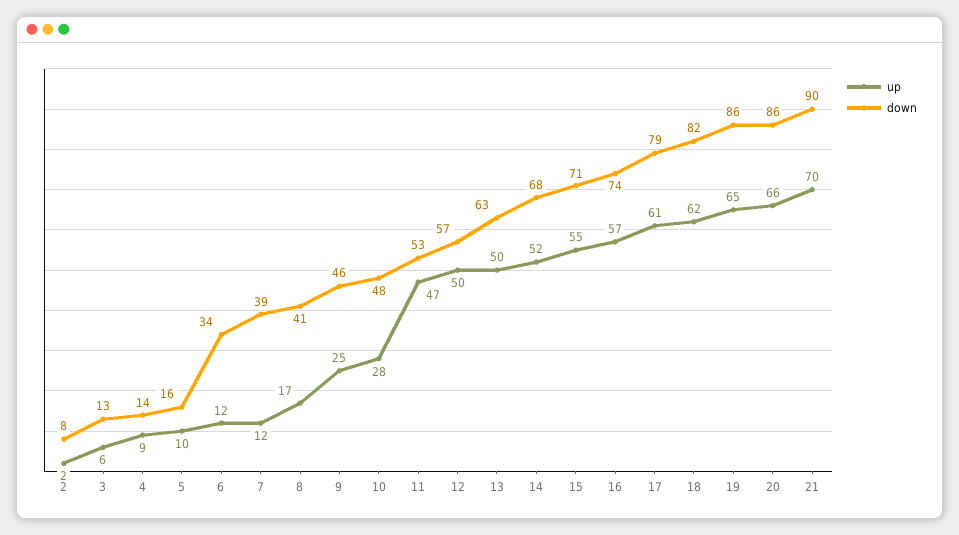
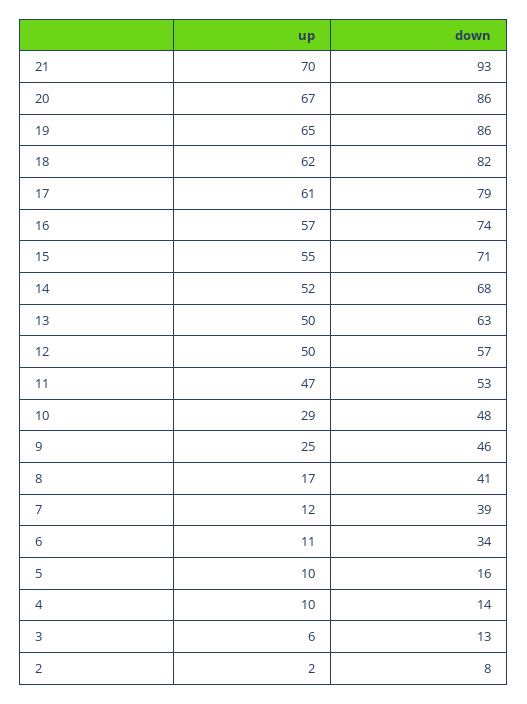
  {
    "up": {
      "2": 2,
      "3": 6,
-     "4": 9,
+     "4": 10,
      "5": 10,
-     "6": 12,
+     "6": 11,
      "7": 12,
      "8": 17,
      "9": 25,
-     "10": 28,
+     "10": 29,
      "11": 47,
      "12": 50,
      "13": 50,
      "14": 52,
      "15": 55,
      "16": 57,
      "17": 61,
      "18": 62,
      "19": 65,
-     "20": 66,
+     "20": 67,
      "21": 70
    },
    "down": {
      "2": 8,
      "3": 13,
      "4": 14,
      "5": 16,
      "6": 34,
      "7": 39,
      "8": 41,
      "9": 46,
      "10": 48,
      "11": 53,
      "12": 57,
      "13": 63,
      "14": 68,
      "15": 71,
      "16": 74,
      "17": 79,
      "18": 82,
      "19": 86,
      "20": 86,
-     "21": 90
+     "21": 93
    }
  }

